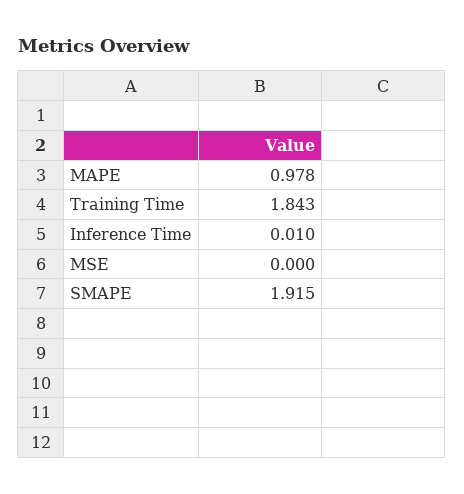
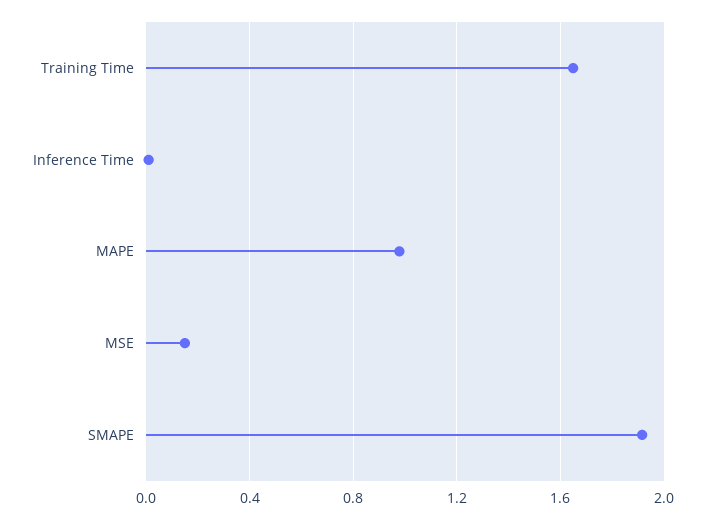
  {
    "MAPE": 0.978,
-   "Training Time": 1.843,
+   "Training Time": 1.65,
    "Inference Time": 0.01,
-   "MSE": 0,
+   "MSE": 0.15,
    "SMAPE": 1.915
  }

